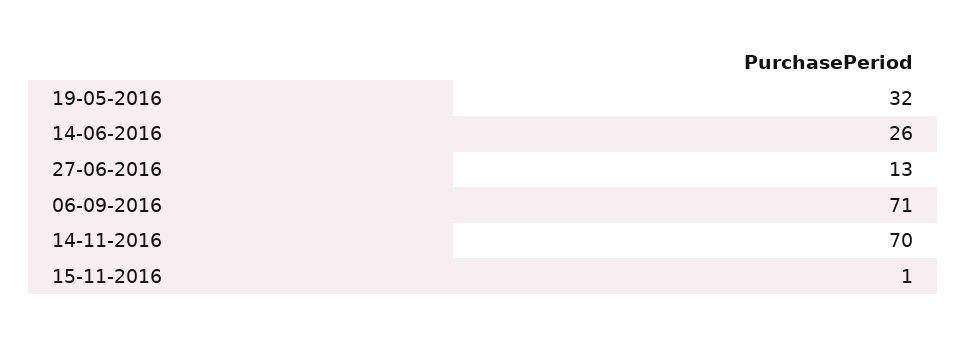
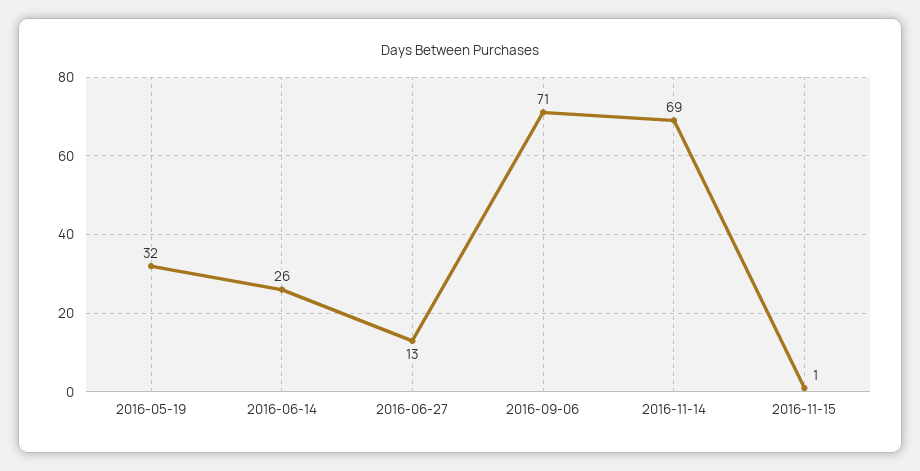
  {
    "19-05-2016": 32,
    "14-06-2016": 26,
    "27-06-2016": 13,
    "06-09-2016": 71,
-   "14-11-2016": 70,
+   "14-11-2016": 69,
    "15-11-2016": 1
  }

